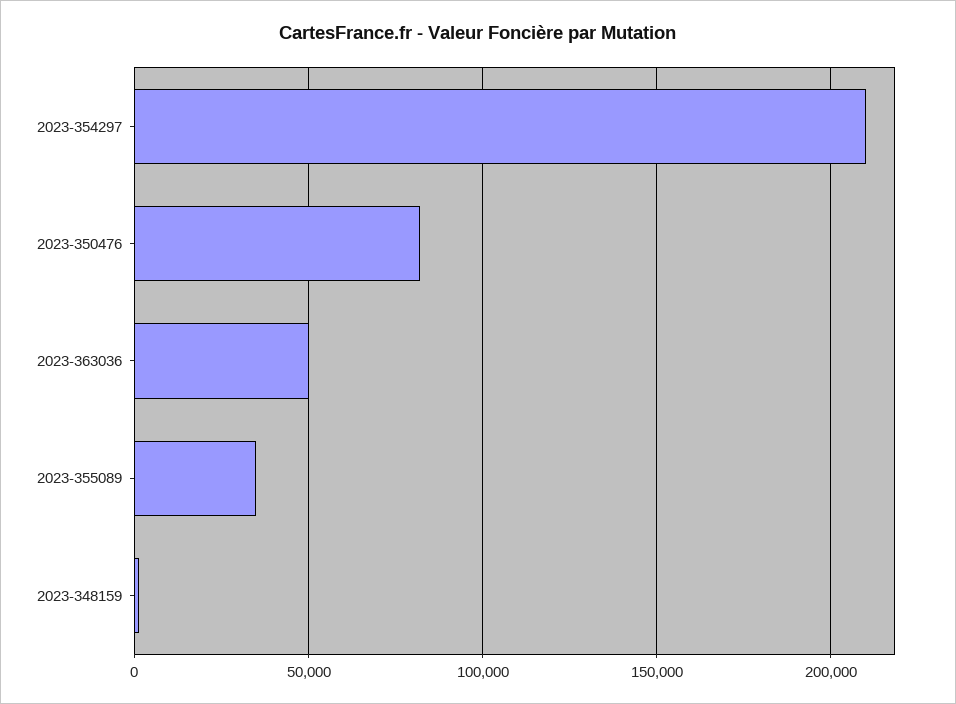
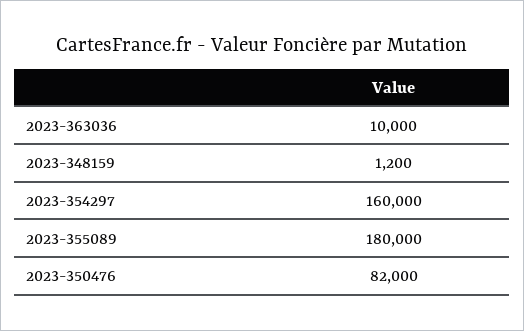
  {
-   "2023-354297": 210000,
+   "2023-354297": 160000,
    "2023-350476": 82000,
-   "2023-363036": 50000,
+   "2023-363036": 10000,
-   "2023-355089": 35000,
+   "2023-355089": 180000,
    "2023-348159": 1200
  }

